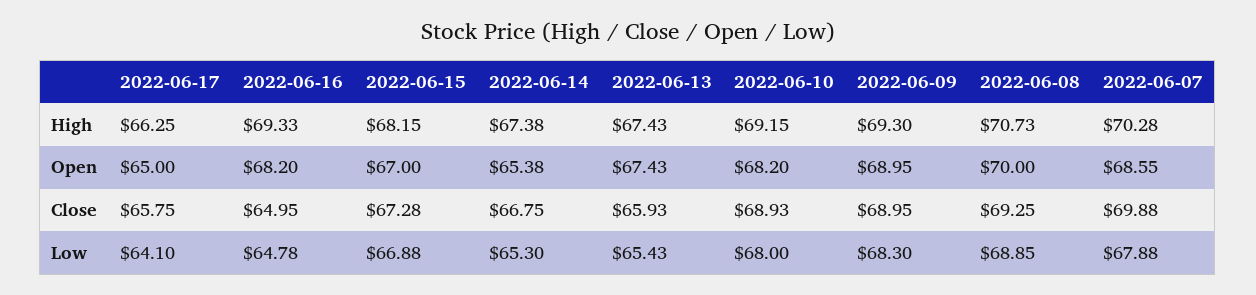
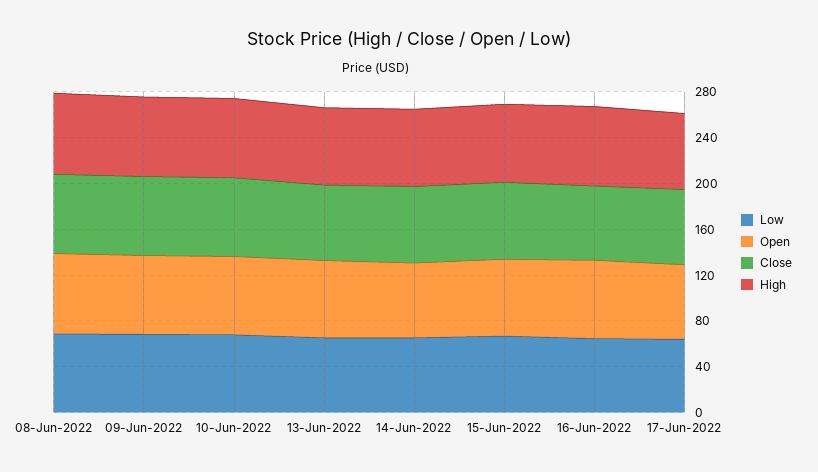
  {
    "High": {
      "2022-06-17": 66.25,
      "2022-06-16": 69.33,
      "2022-06-15": 68.15,
      "2022-06-14": 67.38,
      "2022-06-13": 67.43,
      "2022-06-10": 69.15,
      "2022-06-09": 69.3,
-     "2022-06-08": 70.73,
+     "2022-06-08": 70.73
-     "2022-06-07": 70.28
    },
    "Open": {
      "2022-06-17": 65,
      "2022-06-16": 68.2,
      "2022-06-15": 67,
      "2022-06-14": 65.38,
      "2022-06-13": 67.43,
      "2022-06-10": 68.2,
      "2022-06-09": 68.95,
-     "2022-06-08": 70,
+     "2022-06-08": 70
-     "2022-06-07": 68.55
    },
    "Close": {
      "2022-06-17": 65.75,
      "2022-06-16": 64.95,
      "2022-06-15": 67.28,
      "2022-06-14": 66.75,
      "2022-06-13": 65.93,
      "2022-06-10": 68.93,
      "2022-06-09": 68.95,
-     "2022-06-08": 69.25,
+     "2022-06-08": 69.25
-     "2022-06-07": 69.88
    },
    "Low": {
      "2022-06-17": 64.1,
      "2022-06-16": 64.78,
      "2022-06-15": 66.88,
      "2022-06-14": 65.3,
      "2022-06-13": 65.43,
      "2022-06-10": 68,
      "2022-06-09": 68.3,
-     "2022-06-08": 68.85,
+     "2022-06-08": 68.85
-     "2022-06-07": 67.88
    }
  }

